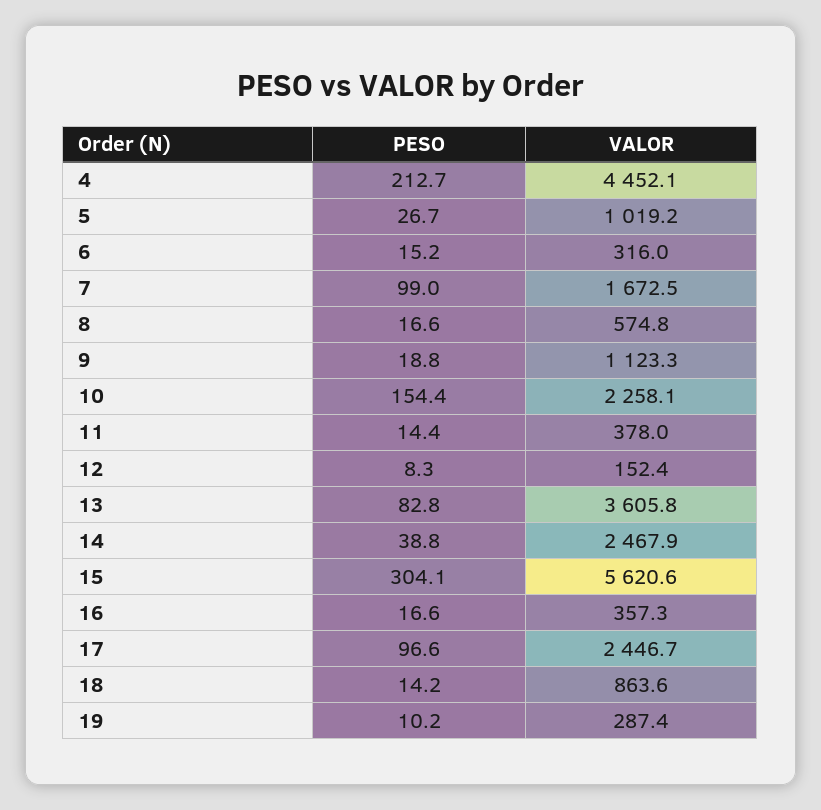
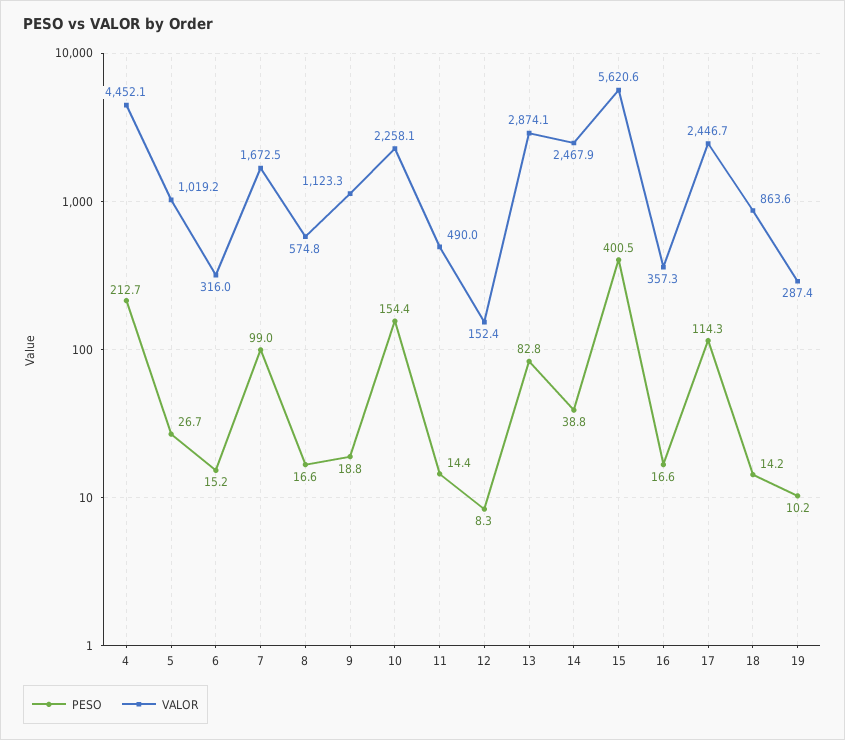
  {
    "PESO": {
      "4": 212.7,
      "5": 26.7,
      "6": 15.2,
      "7": 99,
      "8": 16.6,
      "9": 18.8,
      "10": 154.4,
      "11": 14.4,
      "12": 8.3,
      "13": 82.8,
      "14": 38.8,
-     "15": 304.1,
+     "15": 400.5,
      "16": 16.6,
-     "17": 96.6,
+     "17": 114.3,
      "18": 14.2,
      "19": 10.2
    },
    "VALOR": {
      "4": 4452.1,
      "5": 1019.2,
      "6": 316,
      "7": 1672.5,
      "8": 574.8,
      "9": 1123.3,
      "10": 2258.1,
-     "11": 378,
+     "11": 490,
      "12": 152.4,
-     "13": 3605.8,
+     "13": 2874.1,
      "14": 2467.9,
      "15": 5620.6,
      "16": 357.3,
      "17": 2446.7,
      "18": 863.6,
      "19": 287.4
    }
  }

